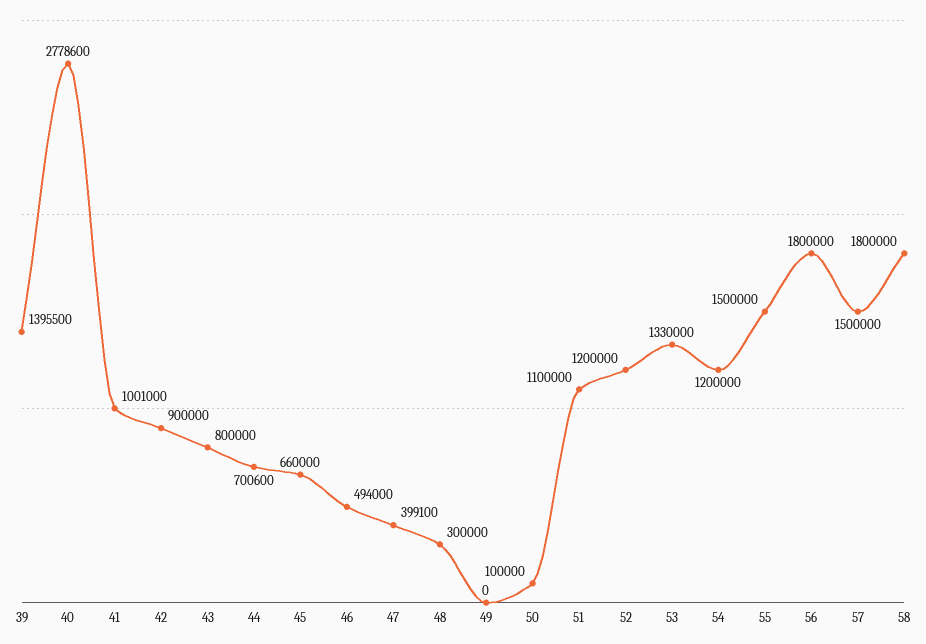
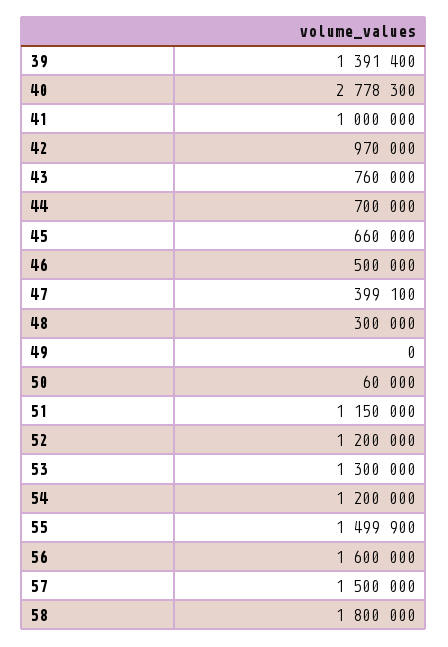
  {
-   "39": 1395500,
+   "39": 1391400,
-   "40": 2778600,
+   "40": 2778300,
-   "41": 1001000,
+   "41": 1000000,
-   "42": 900000,
+   "42": 970000,
-   "43": 800000,
+   "43": 760000,
-   "44": 700600,
+   "44": 700000,
    "45": 660000,
-   "46": 494000,
+   "46": 500000,
    "47": 399100,
    "48": 300000,
    "49": 0,
-   "50": 100000,
+   "50": 60000,
-   "51": 1100000,
+   "51": 1150000,
    "52": 1200000,
-   "53": 1330000,
+   "53": 1300000,
    "54": 1200000,
-   "55": 1500000,
+   "55": 1499900,
-   "56": 1800000,
+   "56": 1600000,
    "57": 1500000,
    "58": 1800000
  }

